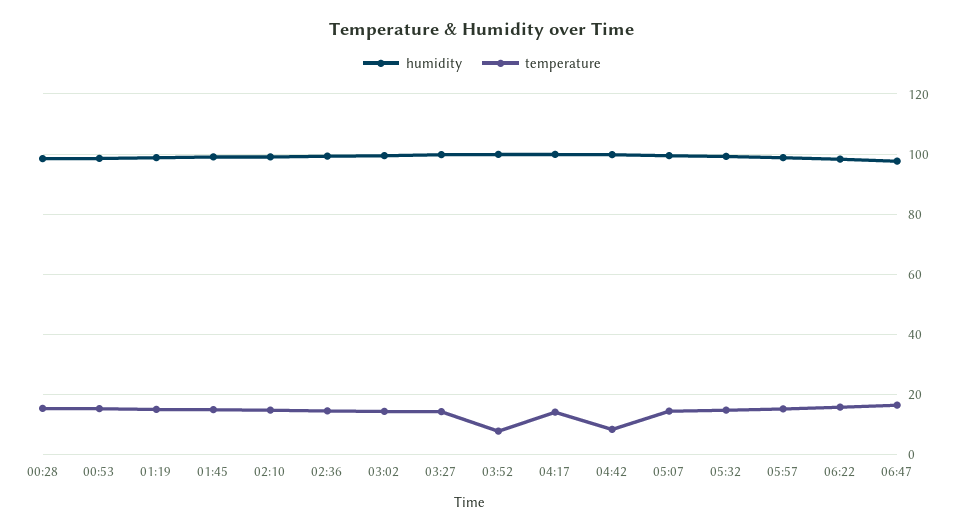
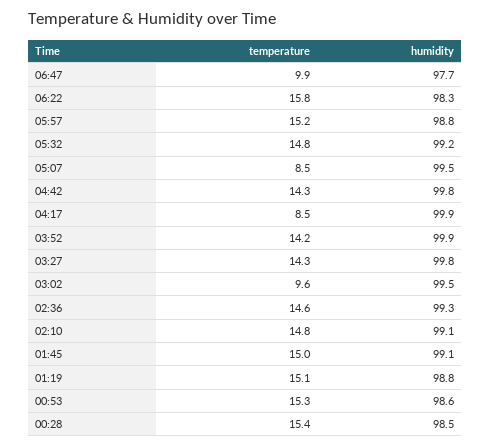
  {
    "humidity": {
      "00:28": 98.5,
      "00:53": 98.6,
      "01:19": 98.8,
      "01:45": 99.1,
      "02:10": 99.1,
      "02:36": 99.3,
      "03:02": 99.5,
      "03:27": 99.8,
      "03:52": 99.9,
      "04:17": 99.9,
      "04:42": 99.8,
      "05:07": 99.5,
      "05:32": 99.2,
      "05:57": 98.8,
      "06:22": 98.3,
      "06:47": 97.7
    },
    "temperature": {
      "00:28": 15.4,
      "00:53": 15.3,
      "01:19": 15.1,
      "01:45": 15,
      "02:10": 14.8,
      "02:36": 14.6,
-     "03:02": 14,
+     "03:02": 9.6,
      "03:27": 14.3,
-     "03:52": 8,
+     "03:52": 14.2,
-     "04:17": 14,
+     "04:17": 8.5,
-     "04:42": 8,
+     "04:42": 14.3,
-     "05:07": 14,
+     "05:07": 8.5,
      "05:32": 14.8,
      "05:57": 15.2,
      "06:22": 15.8,
-     "06:47": 16
+     "06:47": 9.9
    }
  }

